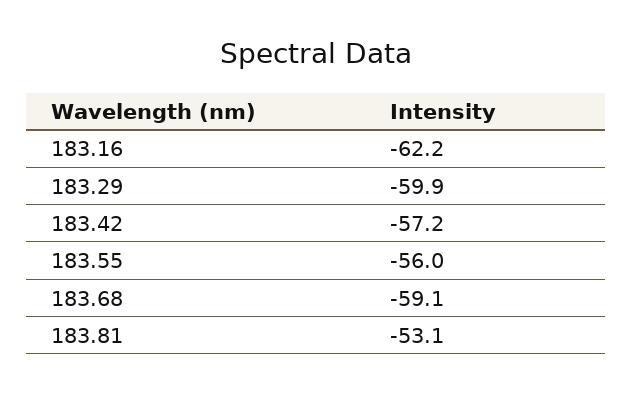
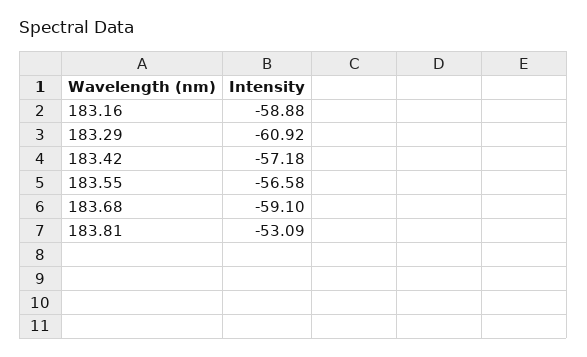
  {
-   "183.16": -62.2,
+   "183.16": -58.88,
-   "183.29": -59.9,
+   "183.29": -60.92,
    "183.42": -57.18,
-   "183.55": -56,
+   "183.55": -56.58,
    "183.68": -59.1,
    "183.81": -53.09
  }

